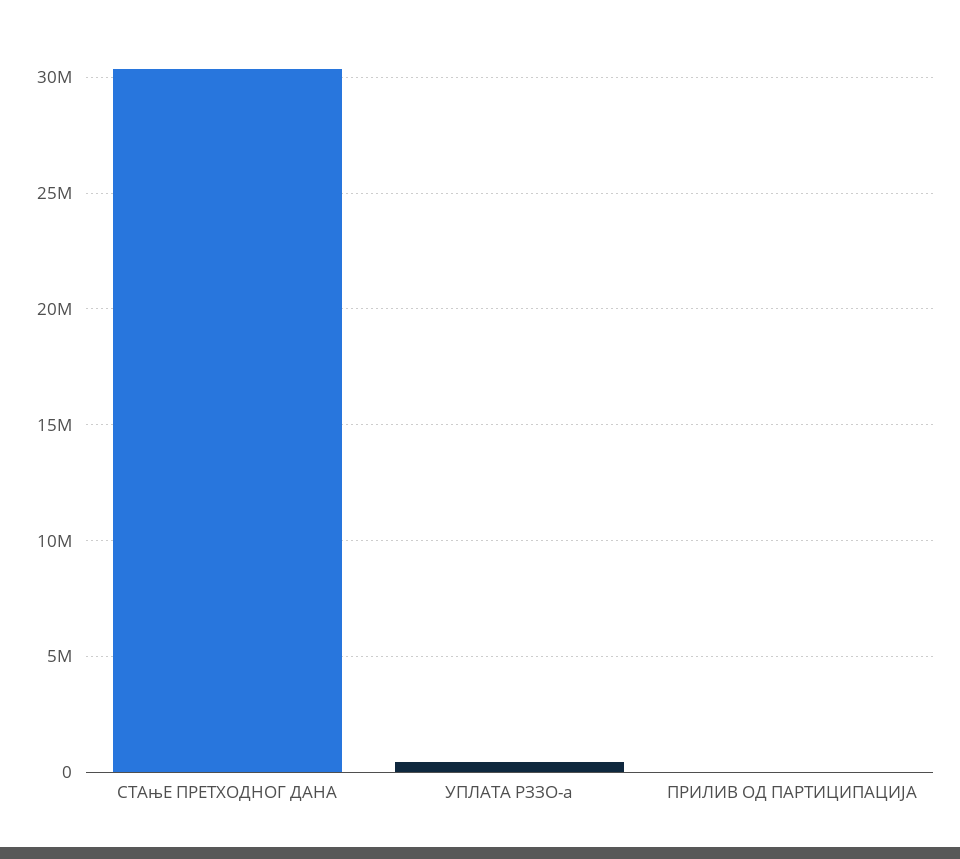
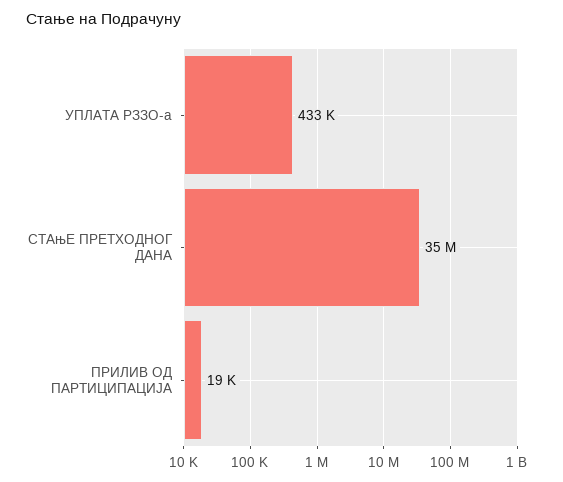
  {
-   "СТАњЕ ПРЕТХОДНОГ ДАНА": 30500000,
+   "СТАњЕ ПРЕТХОДНОГ ДАНА": 35000000,
    "УПЛАТА РЗЗО-а": 433000,
    "ПРИЛИВ ОД ПАРТИЦИПАЦИЈА": 19000
  }

